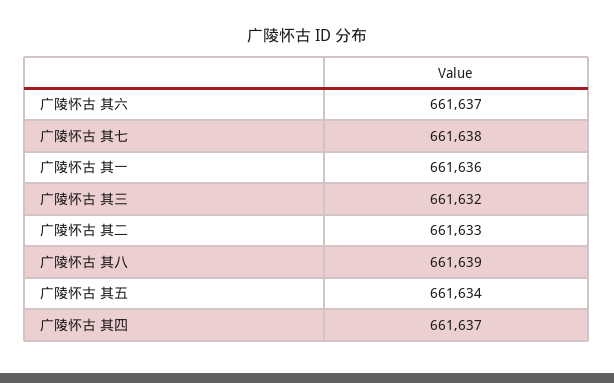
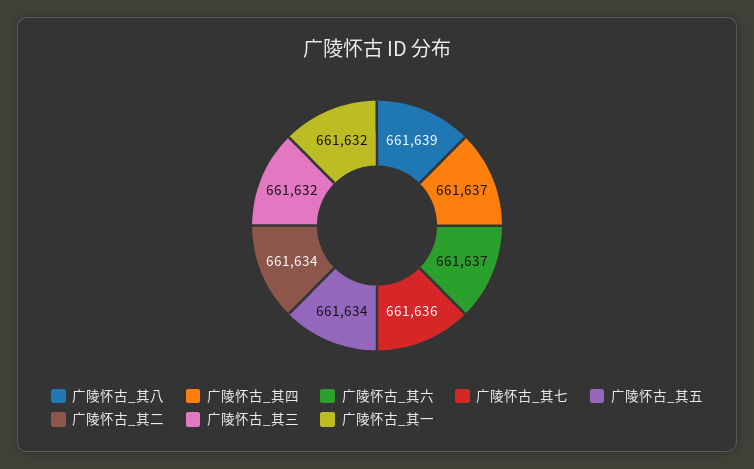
  {
    "广陵怀古 其六": 661637,
-   "广陵怀古 其七": 661638,
+   "广陵怀古 其七": 661636,
-   "广陵怀古 其一": 661636,
+   "广陵怀古 其一": 661632,
    "广陵怀古 其三": 661632,
-   "广陵怀古 其二": 661633,
+   "广陵怀古 其二": 661634,
    "广陵怀古 其八": 661639,
    "广陵怀古 其五": 661634,
    "广陵怀古 其四": 661637
  }

